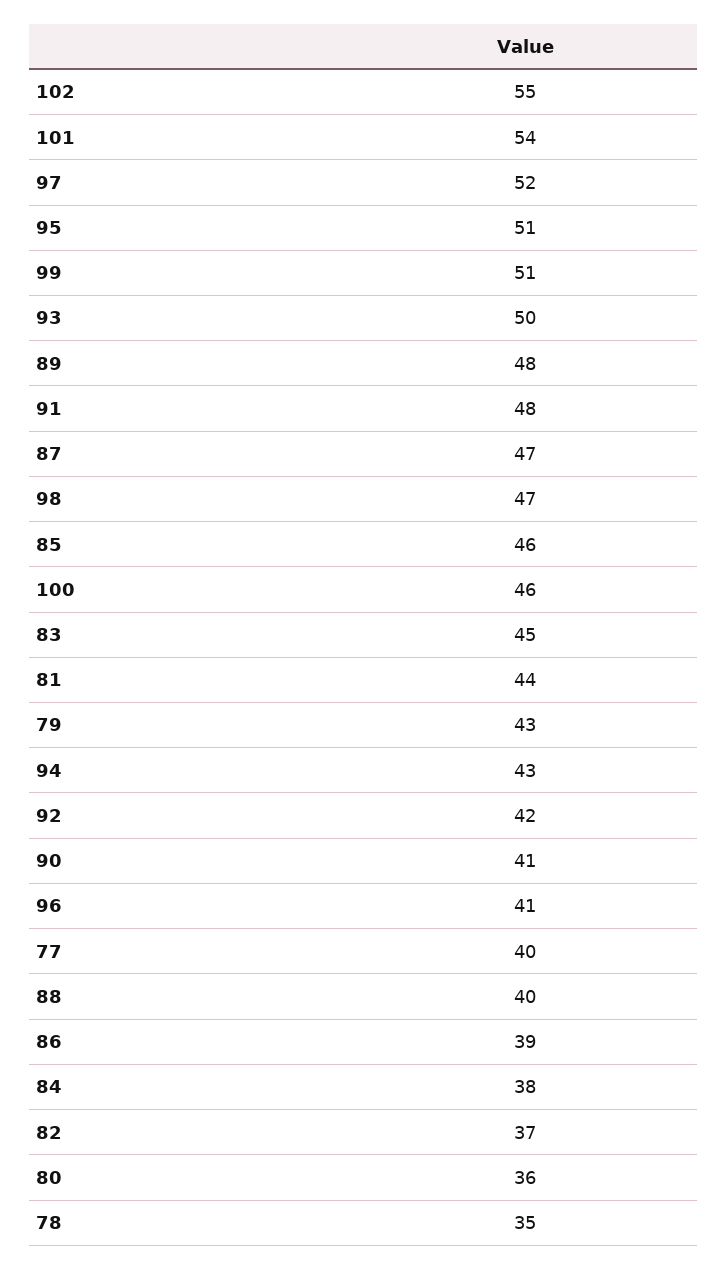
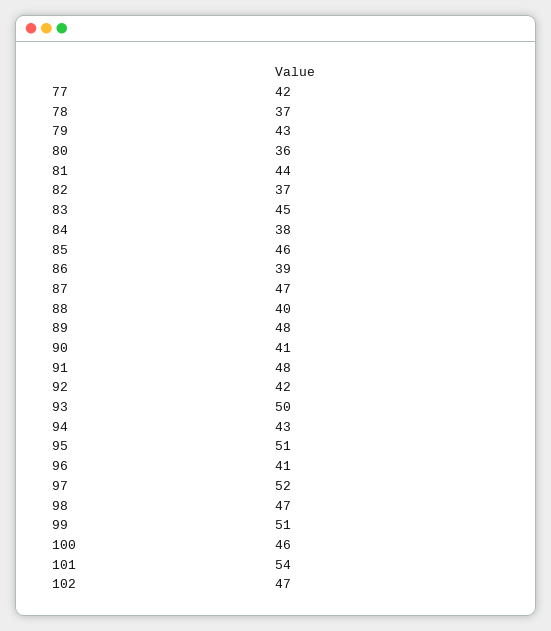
  {
-   "102": 55,
+   "102": 47,
    "101": 54,
    "97": 52,
    "95": 51,
    "99": 51,
    "93": 50,
    "89": 48,
    "91": 48,
    "87": 47,
    "98": 47,
    "85": 46,
    "100": 46,
    "83": 45,
    "81": 44,
    "79": 43,
    "94": 43,
    "92": 42,
    "90": 41,
    "96": 41,
-   "77": 40,
+   "77": 42,
    "88": 40,
    "86": 39,
    "84": 38,
    "82": 37,
    "80": 36,
-   "78": 35
+   "78": 37
  }

